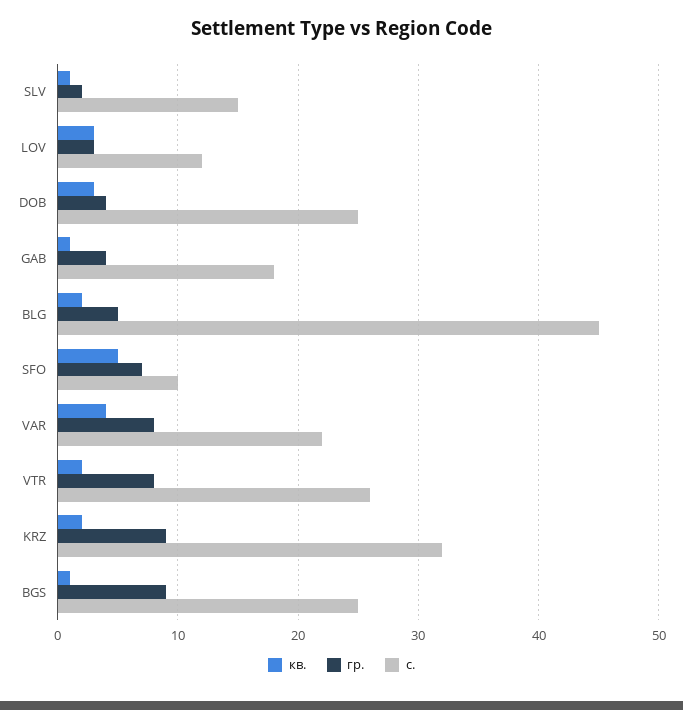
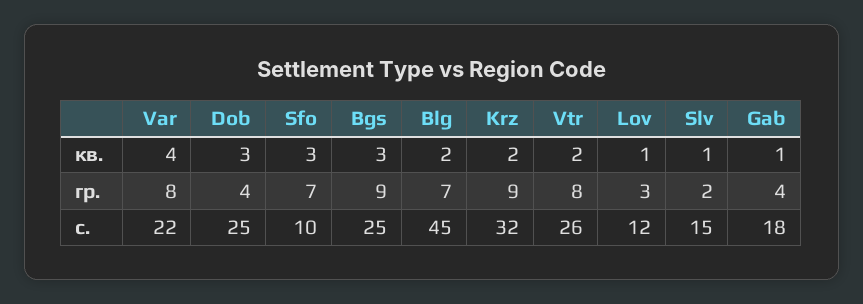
  {
    "кв.": {
      "SLV": 1,
-     "LOV": 3,
+     "LOV": 1,
      "DOB": 3,
      "GAB": 1,
      "BLG": 2,
-     "SFO": 5,
+     "SFO": 3,
      "VAR": 4,
      "VTR": 2,
      "KRZ": 2,
-     "BGS": 1
+     "BGS": 3
    },
    "гр.": {
      "SLV": 2,
      "LOV": 3,
      "DOB": 4,
      "GAB": 4,
-     "BLG": 5,
+     "BLG": 7,
      "SFO": 7,
      "VAR": 8,
      "VTR": 8,
      "KRZ": 9,
      "BGS": 9
    },
    "с.": {
      "SLV": 15,
      "LOV": 12,
      "DOB": 25,
      "GAB": 18,
      "BLG": 45,
      "SFO": 10,
      "VAR": 22,
      "VTR": 26,
      "KRZ": 32,
      "BGS": 25
    }
  }

